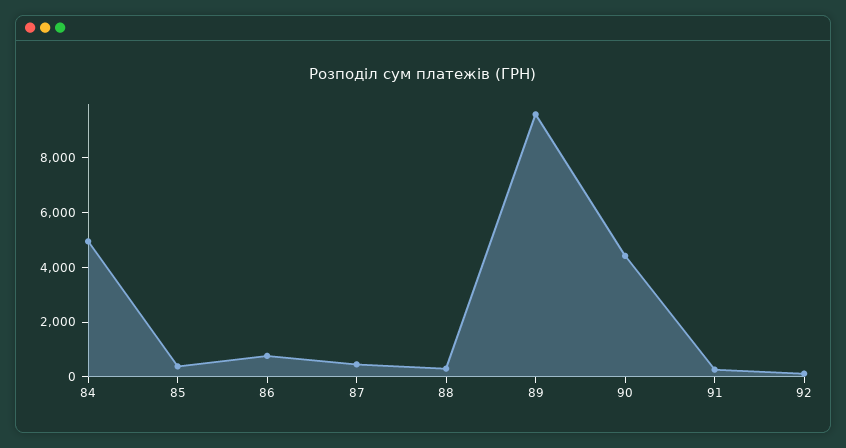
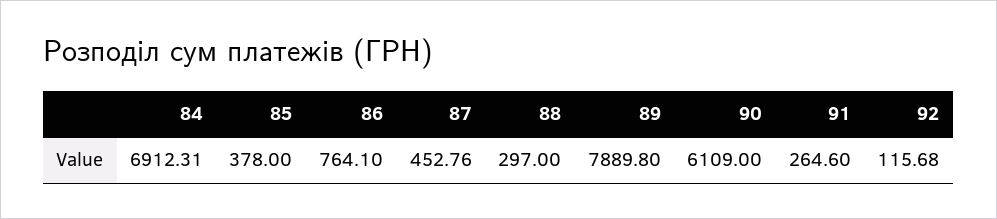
  {
-   "84": 5000,
+   "84": 6912.31,
    "85": 378,
    "86": 764.1,
    "87": 452.76,
    "88": 297,
-   "89": 9500,
+   "89": 7889.8,
-   "90": 4500,
+   "90": 6109,
    "91": 264.6,
    "92": 115.68
  }

